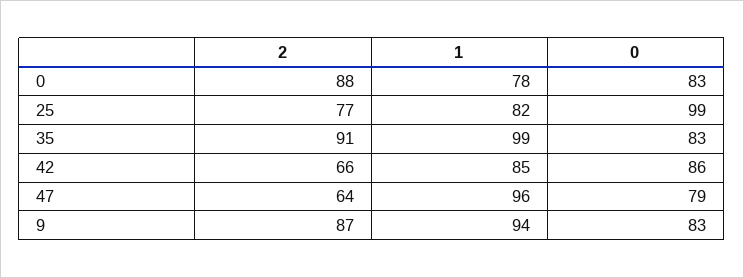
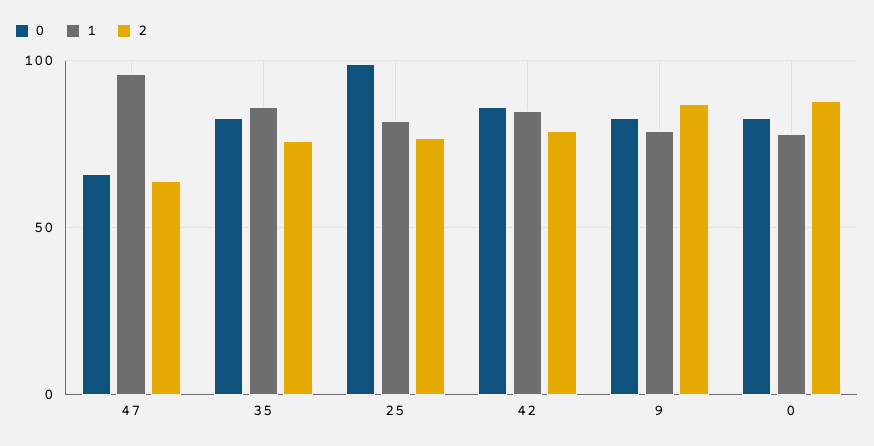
  {
    "2": {
      "0": 88,
      "25": 77,
-     "35": 91,
+     "35": 75,
-     "42": 66,
+     "42": 80,
      "47": 64,
      "9": 87
    },
    "1": {
      "0": 78,
      "25": 82,
-     "35": 99,
+     "35": 85,
      "42": 85,
      "47": 96,
-     "9": 94
+     "9": 80
    },
    "0": {
      "0": 83,
      "25": 99,
      "35": 83,
      "42": 86,
-     "47": 79,
+     "47": 65,
      "9": 83
    }
  }

